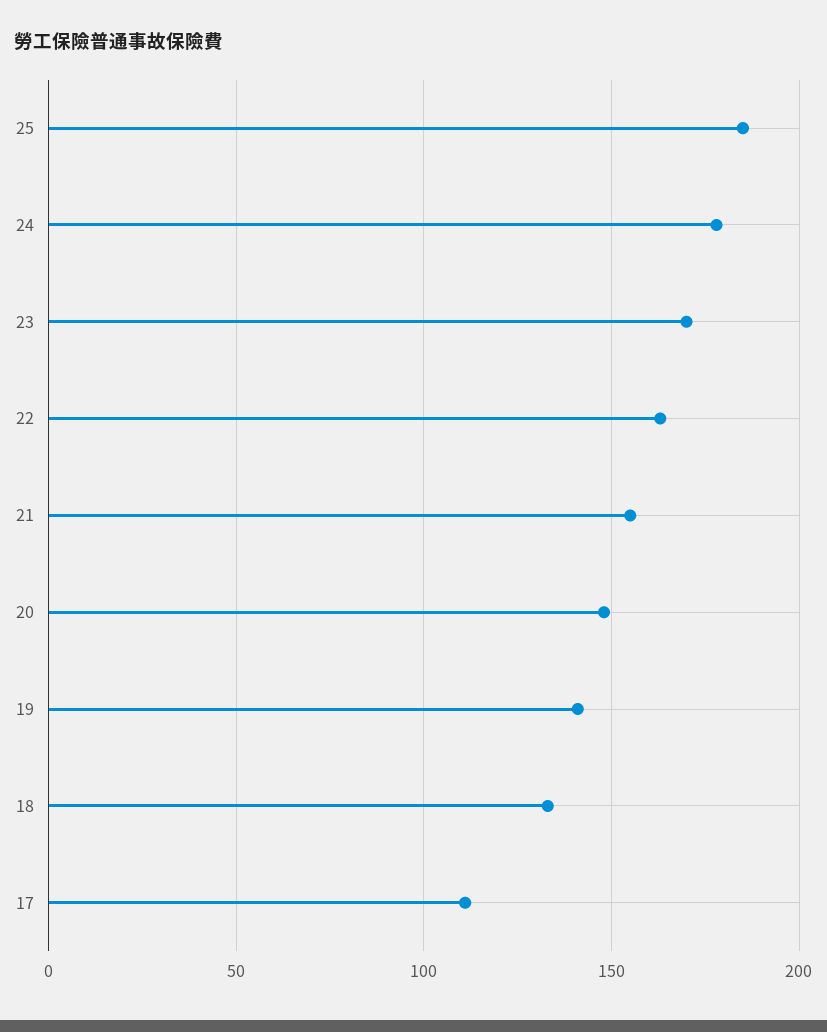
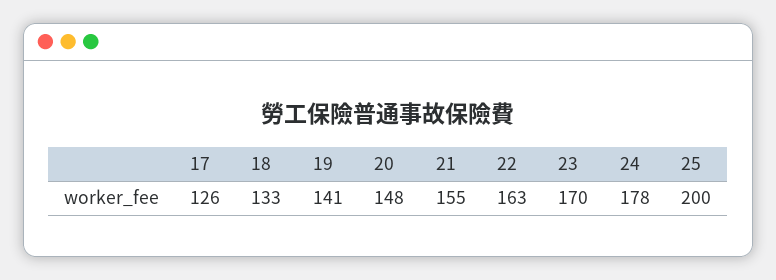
  {
-   "25": 185,
+   "25": 200,
    "24": 178,
    "23": 170,
    "22": 163,
    "21": 155,
    "20": 148,
    "19": 141,
    "18": 133,
-   "17": 110
+   "17": 126
  }

